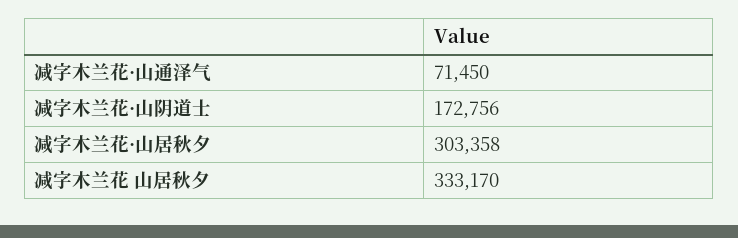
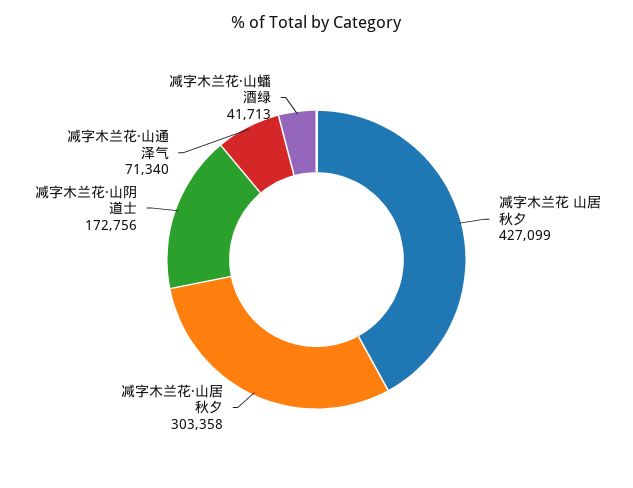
  {
-   "减字木兰花·山通泽气": 71450,
+   "减字木兰花·山通泽气": 71340,
    "减字木兰花·山阴道士": 172756,
    "减字木兰花·山居秋夕": 303358,
-   "减字木兰花 山居秋夕": 333170
+   "减字木兰花 山居秋夕": 427099,
+   "减字木兰花·山蟠酒绿": 41713
  }

